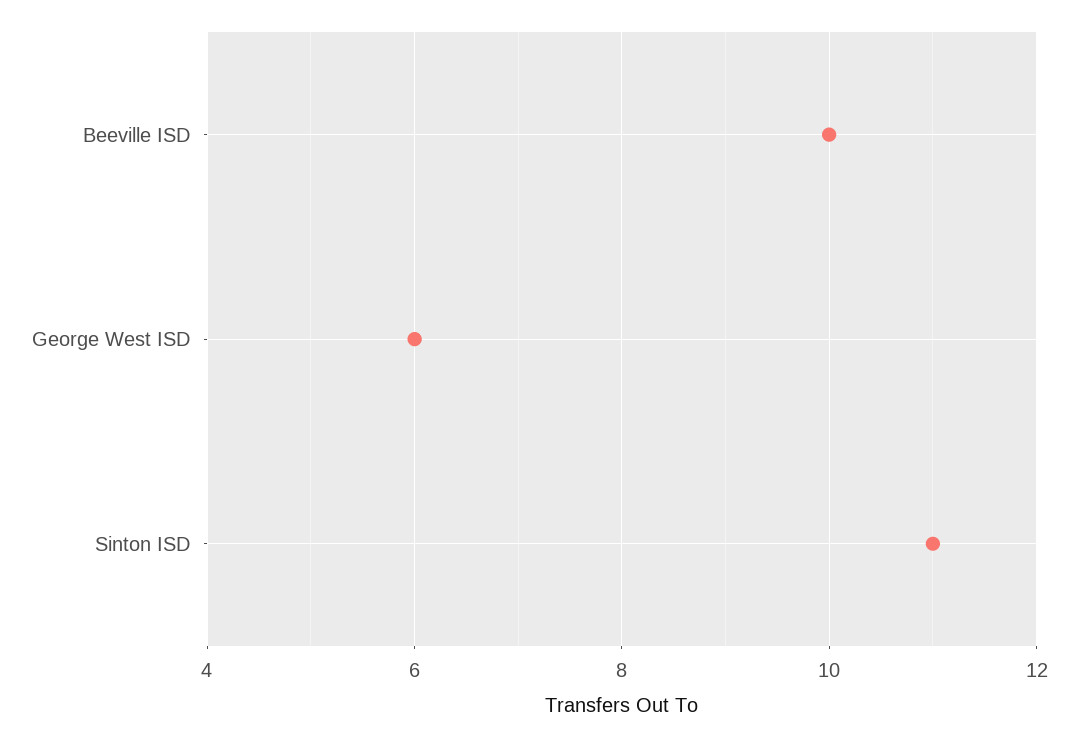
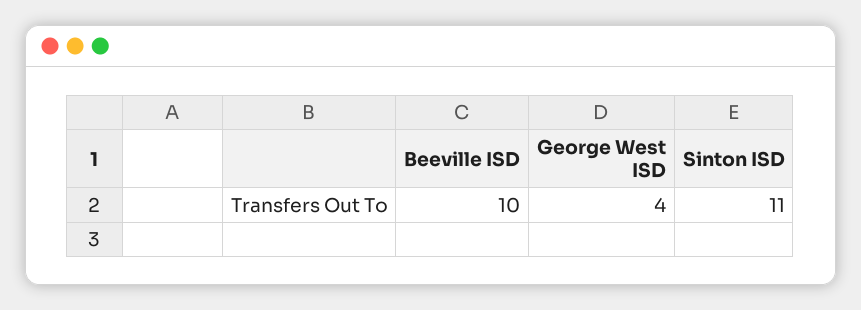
  {
    "Beeville ISD": 10,
-   "George West ISD": 6,
+   "George West ISD": 4,
    "Sinton ISD": 11
  }

